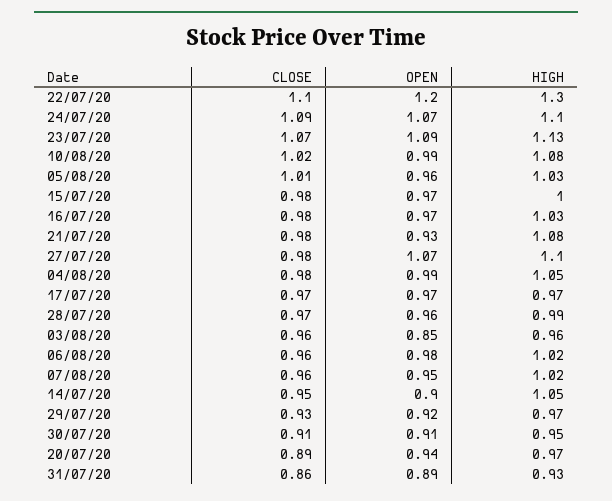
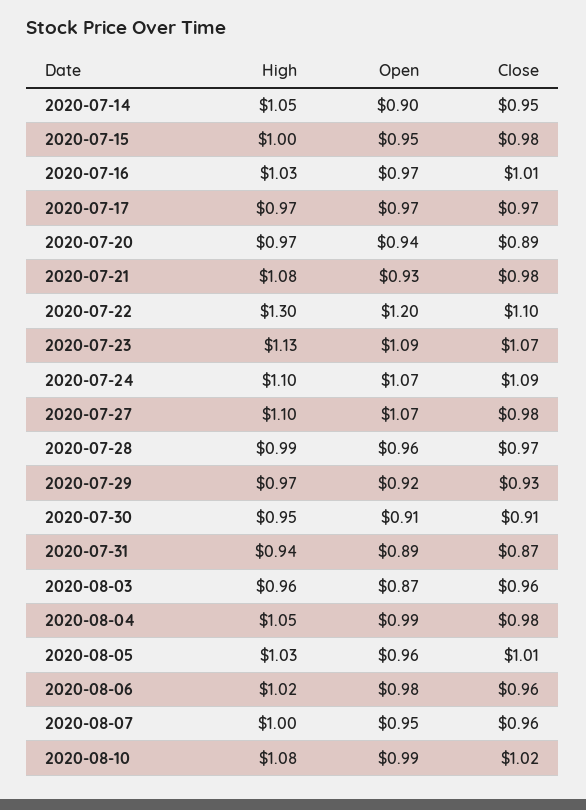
  {
    "CLOSE": {
      "22/07/20": 1.1,
      "24/07/20": 1.09,
      "23/07/20": 1.07,
      "10/08/20": 1.02,
      "05/08/20": 1.01,
      "15/07/20": 0.98,
-     "16/07/20": 0.98,
+     "16/07/20": 1.01,
      "21/07/20": 0.98,
      "27/07/20": 0.98,
      "04/08/20": 0.98,
      "17/07/20": 0.97,
      "28/07/20": 0.97,
      "03/08/20": 0.96,
      "06/08/20": 0.96,
      "07/08/20": 0.96,
      "14/07/20": 0.95,
      "29/07/20": 0.93,
      "30/07/20": 0.91,
      "20/07/20": 0.89,
-     "31/07/20": 0.86
+     "31/07/20": 0.87
    },
    "OPEN": {
      "22/07/20": 1.2,
      "24/07/20": 1.07,
      "23/07/20": 1.09,
      "10/08/20": 0.99,
      "05/08/20": 0.96,
-     "15/07/20": 0.97,
+     "15/07/20": 0.95,
      "16/07/20": 0.97,
      "21/07/20": 0.93,
      "27/07/20": 1.07,
      "04/08/20": 0.99,
      "17/07/20": 0.97,
      "28/07/20": 0.96,
-     "03/08/20": 0.85,
+     "03/08/20": 0.87,
      "06/08/20": 0.98,
      "07/08/20": 0.95,
      "14/07/20": 0.9,
      "29/07/20": 0.92,
      "30/07/20": 0.91,
      "20/07/20": 0.94,
      "31/07/20": 0.89
    },
    "HIGH": {
      "22/07/20": 1.3,
      "24/07/20": 1.1,
      "23/07/20": 1.13,
      "10/08/20": 1.08,
      "05/08/20": 1.03,
      "15/07/20": 1,
      "16/07/20": 1.03,
      "21/07/20": 1.08,
      "27/07/20": 1.1,
      "04/08/20": 1.05,
      "17/07/20": 0.97,
      "28/07/20": 0.99,
      "03/08/20": 0.96,
      "06/08/20": 1.02,
-     "07/08/20": 1.02,
+     "07/08/20": 1,
      "14/07/20": 1.05,
      "29/07/20": 0.97,
      "30/07/20": 0.95,
      "20/07/20": 0.97,
-     "31/07/20": 0.93
+     "31/07/20": 0.94
    }
  }

